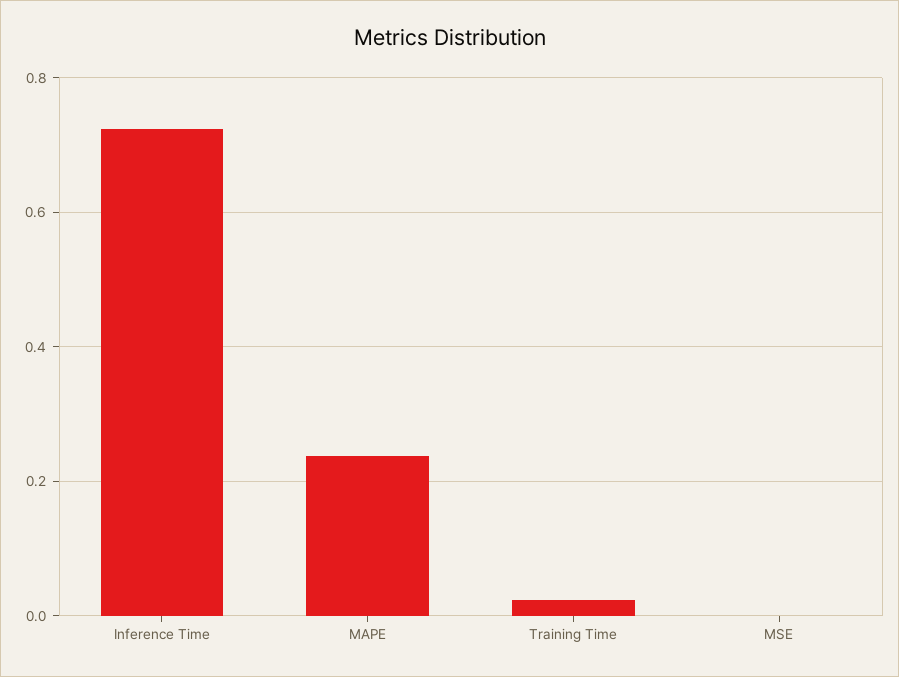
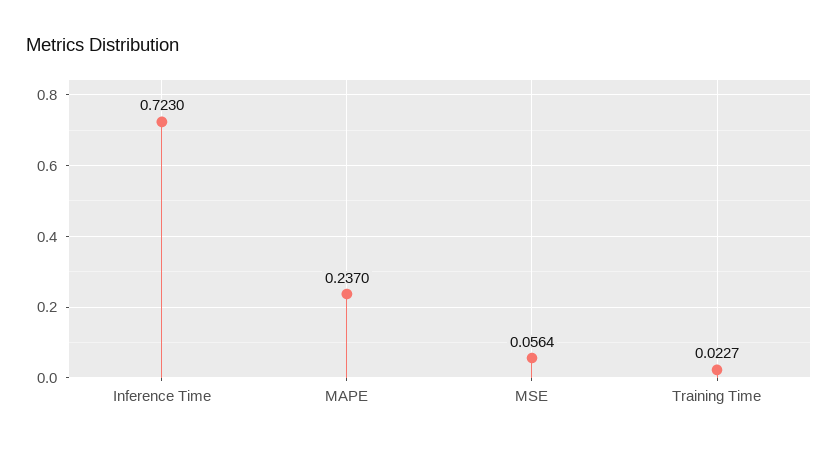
  {
    "Inference Time": 0.723,
    "MAPE": 0.237,
    "Training Time": 0.0227,
-   "MSE": 0
+   "MSE": 0.0564
  }

